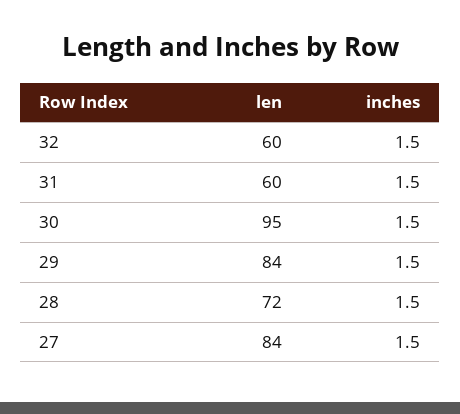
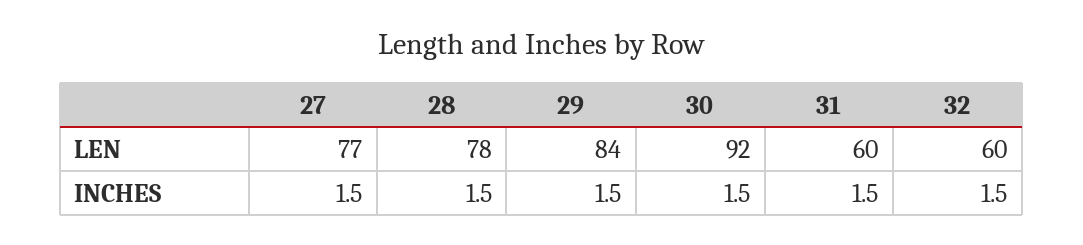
  {
    "len": {
      "32": 60,
      "31": 60,
-     "30": 95,
+     "30": 92,
      "29": 84,
-     "28": 72,
+     "28": 78,
-     "27": 84
+     "27": 77
    },
    "inches": {
      "32": 1.5,
      "31": 1.5,
      "30": 1.5,
      "29": 1.5,
      "28": 1.5,
      "27": 1.5
    }
  }

